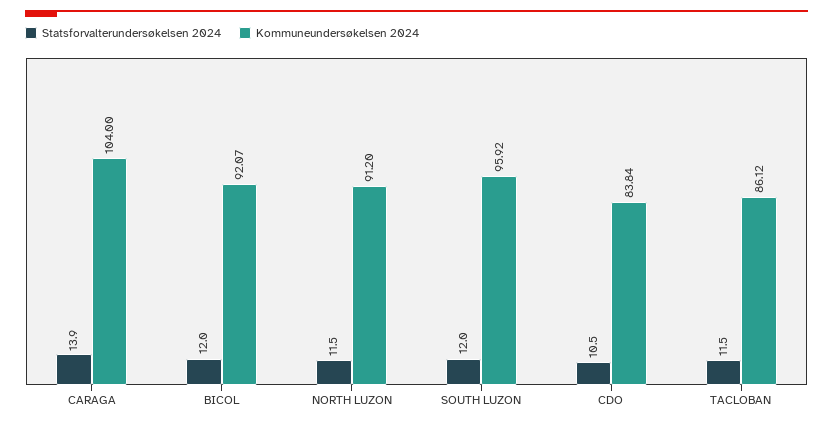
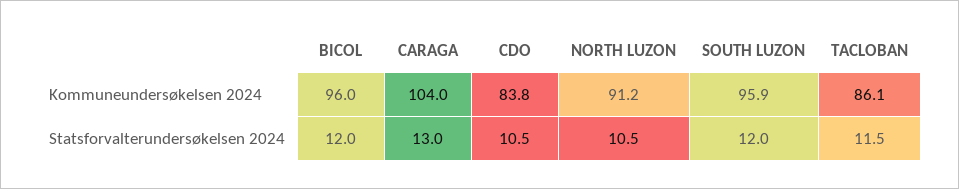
  {
    "Statsforvalterundersøkelsen 2024": {
-     "CARAGA": 13.9,
+     "CARAGA": 13,
      "BICOL": 12,
-     "NORTH LUZON": 11.5,
+     "NORTH LUZON": 10.5,
      "SOUTH LUZON": 12,
      "CDO": 10.5,
      "TACLOBAN": 11.5
    },
    "Kommuneundersøkelsen 2024": {
      "CARAGA": 104,
-     "BICOL": 92.07,
+     "BICOL": 96,
      "NORTH LUZON": 91.2,
      "SOUTH LUZON": 95.92,
      "CDO": 83.84,
      "TACLOBAN": 86.12
    }
  }

